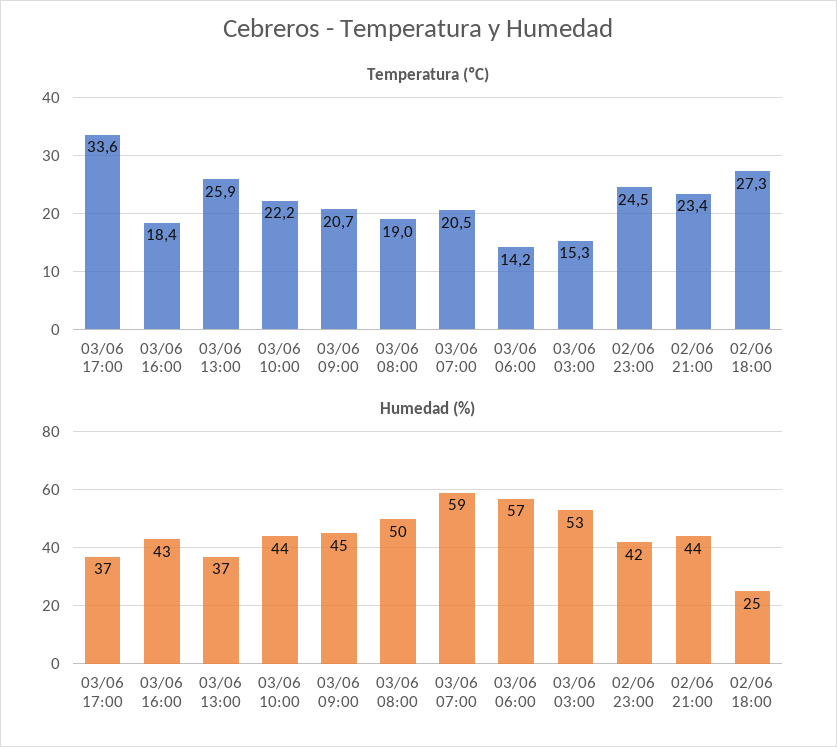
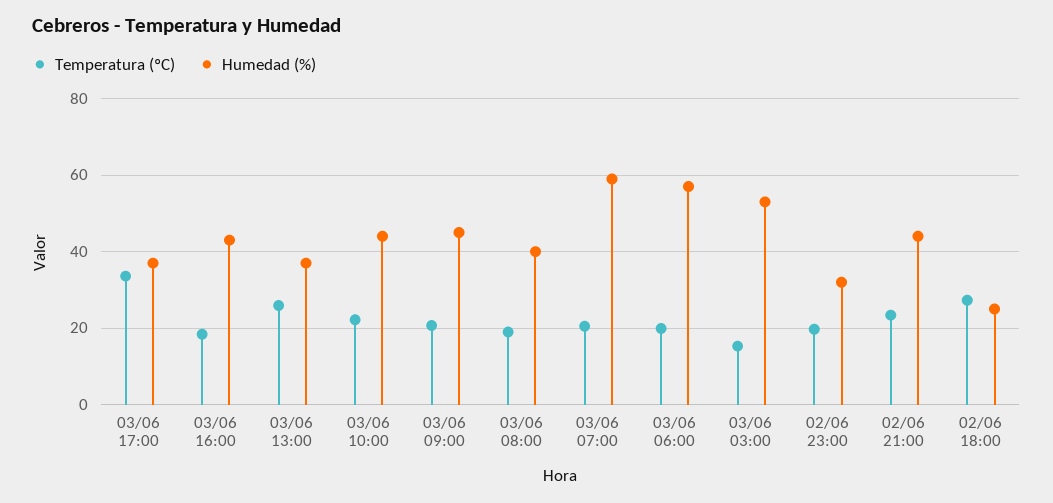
  {
    "Temperatura (ºC)": {
      "03/06 17:00": 33.6,
      "03/06 16:00": 18.4,
      "03/06 13:00": 25.9,
      "03/06 10:00": 22.2,
      "03/06 09:00": 20.7,
      "03/06 08:00": 19,
      "03/06 07:00": 20.5,
-     "03/06 06:00": 14.2,
+     "03/06 06:00": 20,
      "03/06 03:00": 15.3,
-     "02/06 23:00": 24.5,
+     "02/06 23:00": 20,
      "02/06 21:00": 23.4,
      "02/06 18:00": 27.3
    },
    "Humedad (%)": {
      "03/06 17:00": 37,
      "03/06 16:00": 43,
      "03/06 13:00": 37,
      "03/06 10:00": 44,
      "03/06 09:00": 45,
-     "03/06 08:00": 50,
+     "03/06 08:00": 40,
      "03/06 07:00": 59,
      "03/06 06:00": 57,
      "03/06 03:00": 53,
-     "02/06 23:00": 42,
+     "02/06 23:00": 32,
      "02/06 21:00": 44,
      "02/06 18:00": 25
    }
  }

